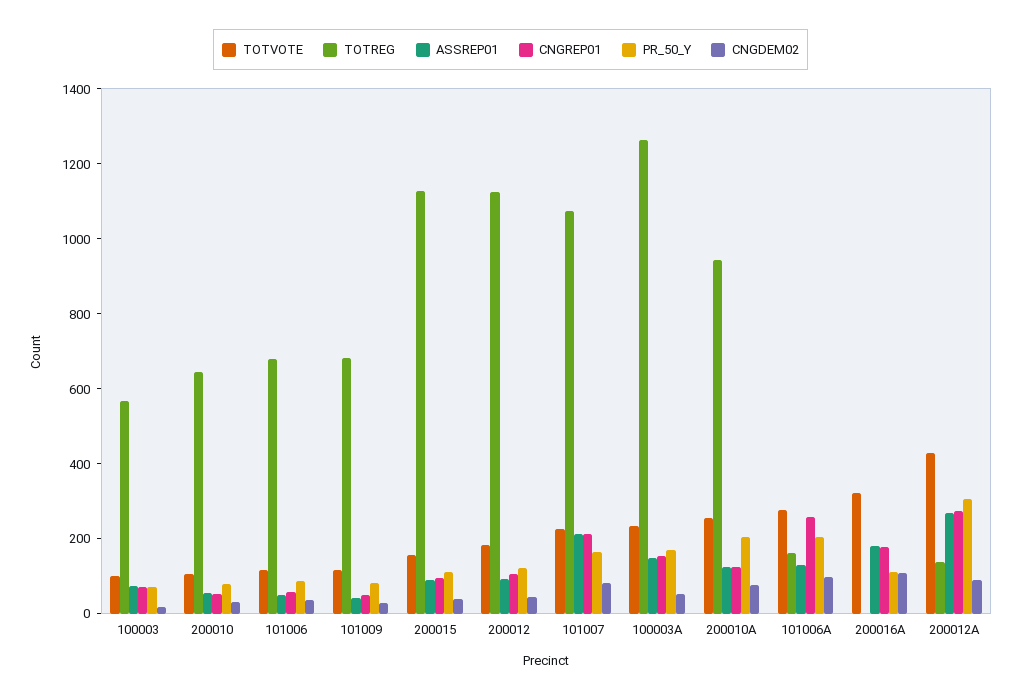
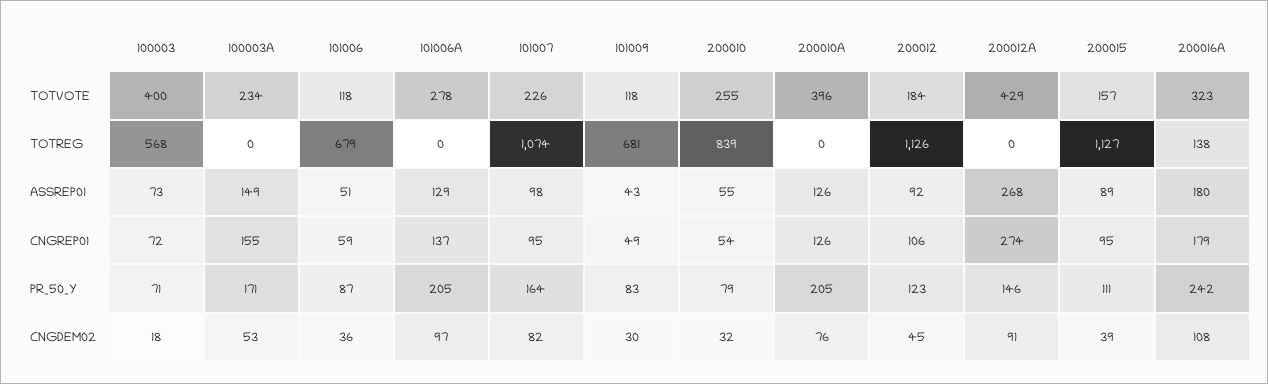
  {
    "TOTVOTE": {
-     "100003": 100,
+     "100003": 400,
-     "200010": 100,
+     "200010": 255,
      "101006": 118,
      "101009": 118,
      "200015": 157,
      "200012": 184,
      "101007": 226,
      "100003A": 234,
-     "200010A": 250,
+     "200010A": 396,
      "101006A": 278,
      "200016A": 323,
      "200012A": 429
    },
    "TOTREG": {
      "100003": 568,
-     "200010": 650,
+     "200010": 839,
      "101006": 679,
      "101009": 681,
      "200015": 1127,
      "200012": 1126,
      "101007": 1074,
-     "100003A": 1250,
+     "100003A": 0,
-     "200010A": 950,
+     "200010A": 0,
-     "101006A": 150,
+     "101006A": 0,
-     "200016A": 0,
+     "200016A": 138,
-     "200012A": 150
+     "200012A": 0
    },
    "ASSREP01": {
      "100003": 73,
      "200010": 55,
      "101006": 51,
      "101009": 43,
      "200015": 89,
      "200012": 92,
-     "101007": 200,
+     "101007": 98,
      "100003A": 149,
      "200010A": 126,
      "101006A": 129,
      "200016A": 180,
      "200012A": 268
    },
    "CNGREP01": {
      "100003": 72,
      "200010": 54,
      "101006": 59,
      "101009": 49,
      "200015": 95,
      "200012": 106,
-     "101007": 200,
+     "101007": 95,
      "100003A": 155,
      "200010A": 126,
-     "101006A": 250,
+     "101006A": 137,
      "200016A": 179,
      "200012A": 274
    },
    "PR_50_Y": {
      "100003": 71,
      "200010": 79,
      "101006": 87,
      "101009": 83,
      "200015": 111,
      "200012": 123,
      "101007": 164,
      "100003A": 171,
      "200010A": 205,
      "101006A": 205,
-     "200016A": 100,
+     "200016A": 242,
-     "200012A": 300
+     "200012A": 146
    },
    "CNGDEM02": {
      "100003": 18,
      "200010": 32,
      "101006": 36,
      "101009": 30,
      "200015": 39,
      "200012": 45,
      "101007": 82,
      "100003A": 53,
      "200010A": 76,
      "101006A": 97,
      "200016A": 108,
      "200012A": 91
    }
  }

